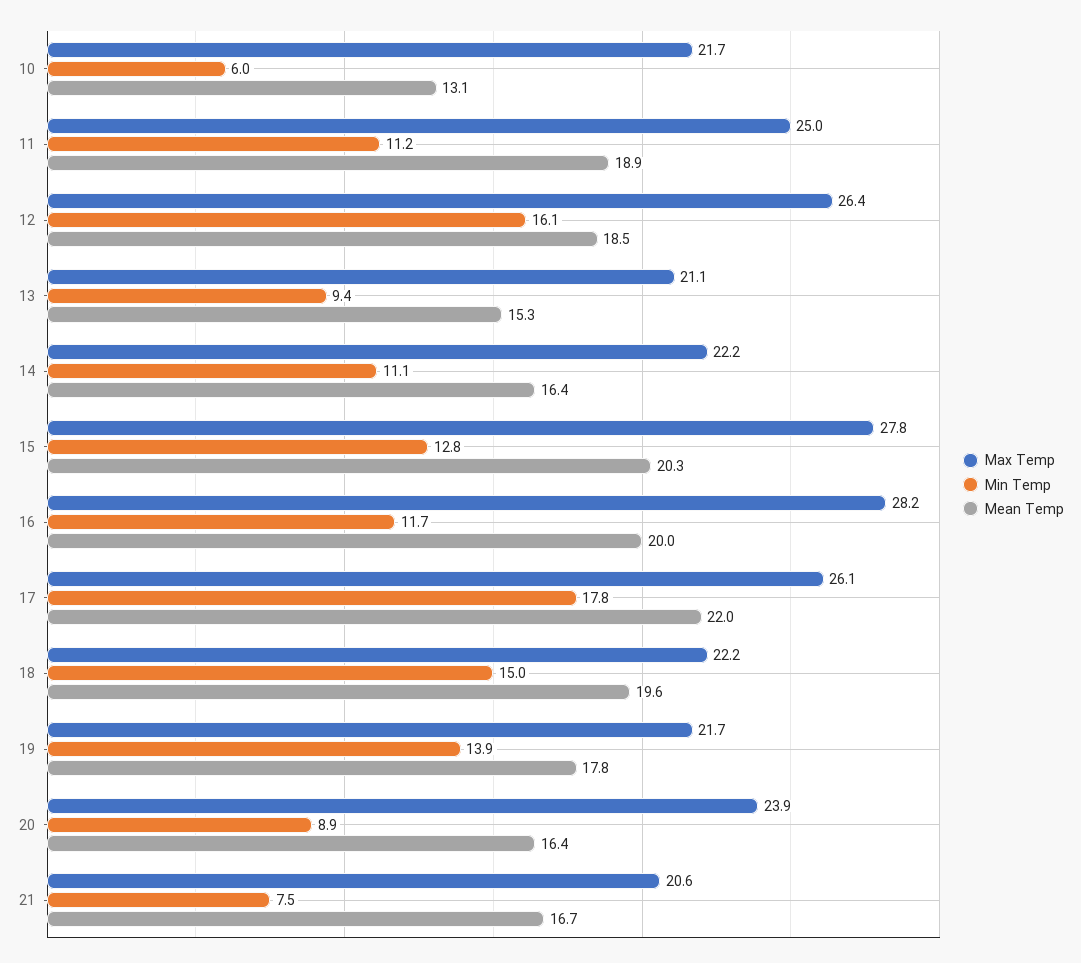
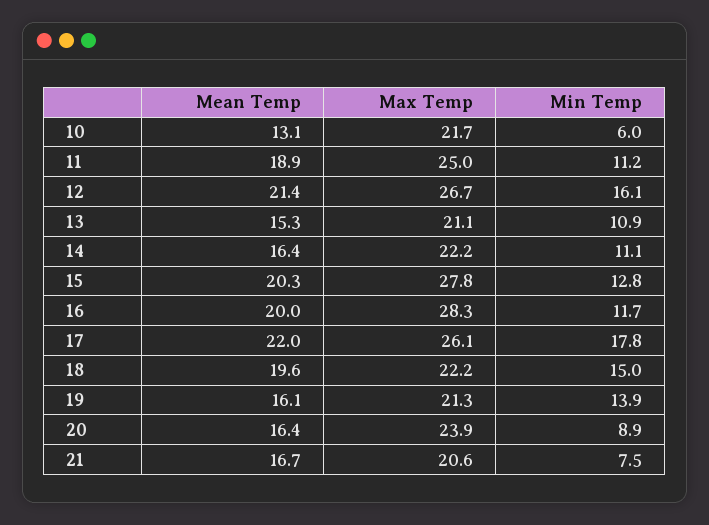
  {
    "Max Temp": {
      "10": 21.7,
      "11": 25,
-     "12": 26.4,
+     "12": 26.7,
      "13": 21.1,
      "14": 22.2,
      "15": 27.8,
-     "16": 28.2,
+     "16": 28.3,
      "17": 26.1,
      "18": 22.2,
-     "19": 21.7,
+     "19": 21.3,
      "20": 23.9,
      "21": 20.6
    },
    "Min Temp": {
      "10": 6,
      "11": 11.2,
      "12": 16.1,
-     "13": 9.4,
+     "13": 10.9,
      "14": 11.1,
      "15": 12.8,
      "16": 11.7,
      "17": 17.8,
      "18": 15,
      "19": 13.9,
      "20": 8.9,
      "21": 7.5
    },
    "Mean Temp": {
      "10": 13.1,
      "11": 18.9,
-     "12": 18.5,
+     "12": 21.4,
      "13": 15.3,
      "14": 16.4,
      "15": 20.3,
      "16": 20,
      "17": 22,
      "18": 19.6,
-     "19": 17.8,
+     "19": 16.1,
      "20": 16.4,
      "21": 16.7
    }
  }

